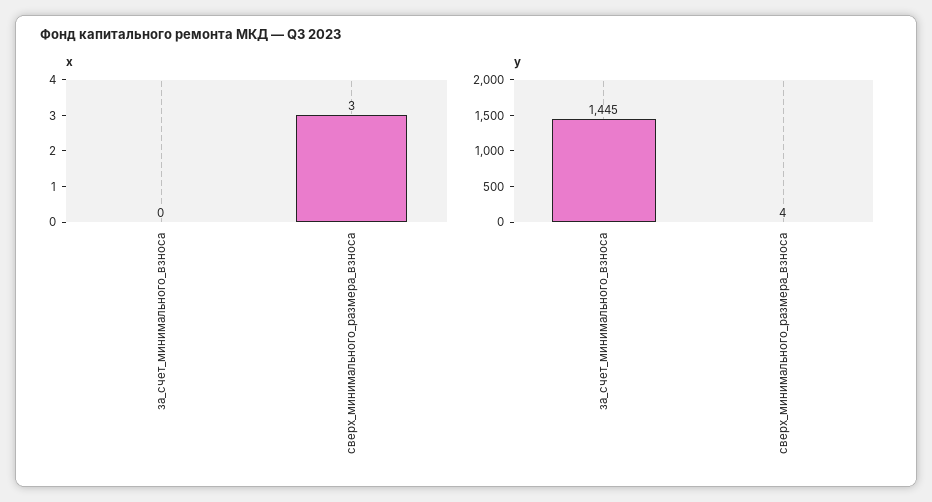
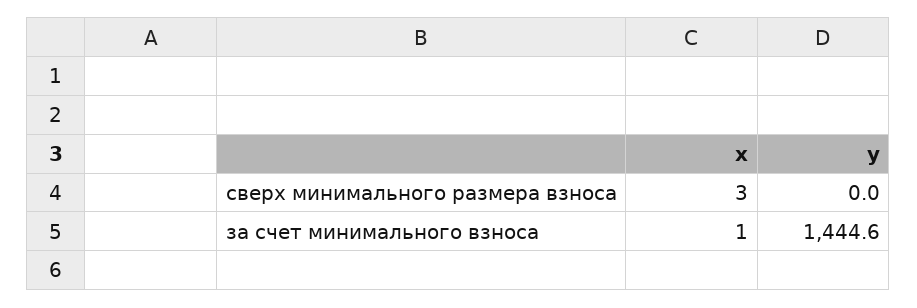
  {
    "x": {
-     "за_счет_минимального_взноса": 0,
+     "за_счет_минимального_взноса": 1,
      "сверх_минимального_размера_взноса": 3
    },
    "y": {
      "за_счет_минимального_взноса": 1444.6,
-     "сверх_минимального_размера_взноса": 4
+     "сверх_минимального_размера_взноса": 0
    }
  }

